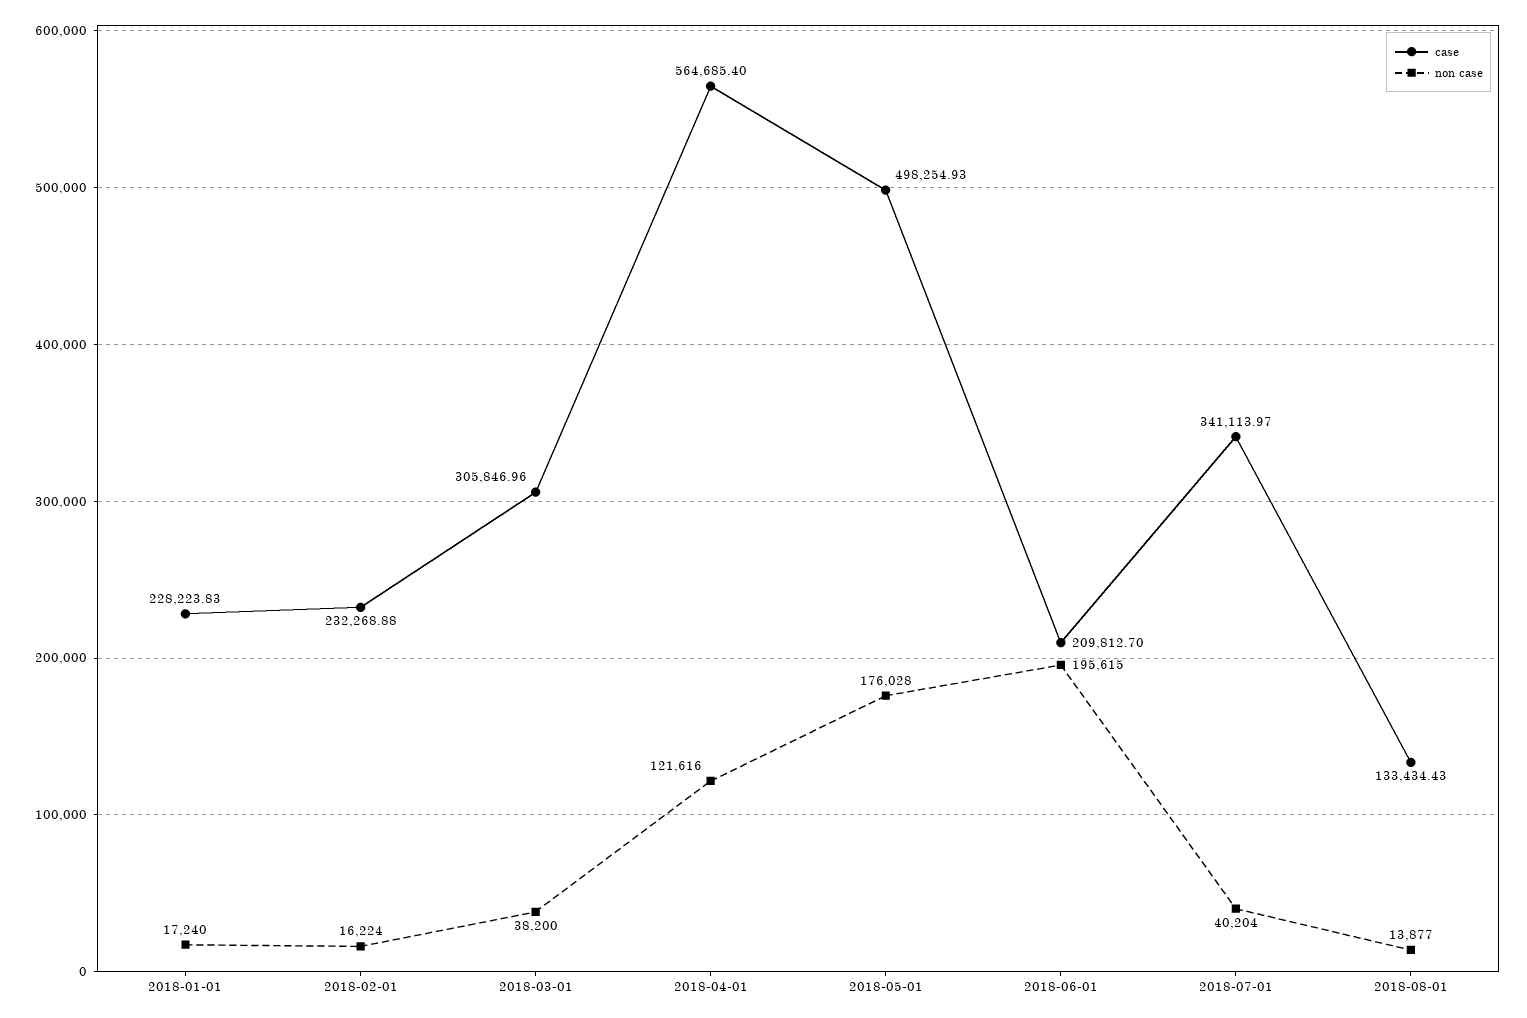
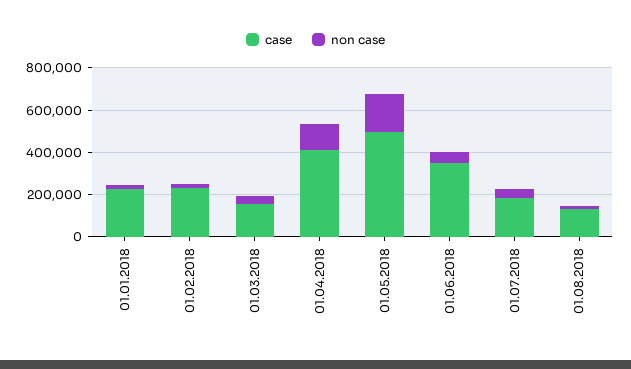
  {
    "case": {
      "2018-01-01": 228223.83,
      "2018-02-01": 232268.88,
-     "2018-03-01": 305846.96,
+     "2018-03-01": 150000,
-     "2018-04-01": 564685.4,
+     "2018-04-01": 400000,
      "2018-05-01": 498254.93,
-     "2018-06-01": 209812.7,
+     "2018-06-01": 350000,
-     "2018-07-01": 341113.97,
+     "2018-07-01": 200000,
      "2018-08-01": 133434.43
    },
    "non case": {
      "2018-01-01": 17240,
      "2018-02-01": 16224,
      "2018-03-01": 38200,
      "2018-04-01": 121616,
      "2018-05-01": 176028,
-     "2018-06-01": 195615,
+     "2018-06-01": 50000,
      "2018-07-01": 40204,
      "2018-08-01": 13877
    }
  }

